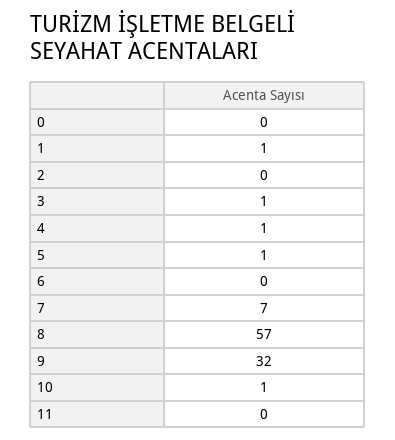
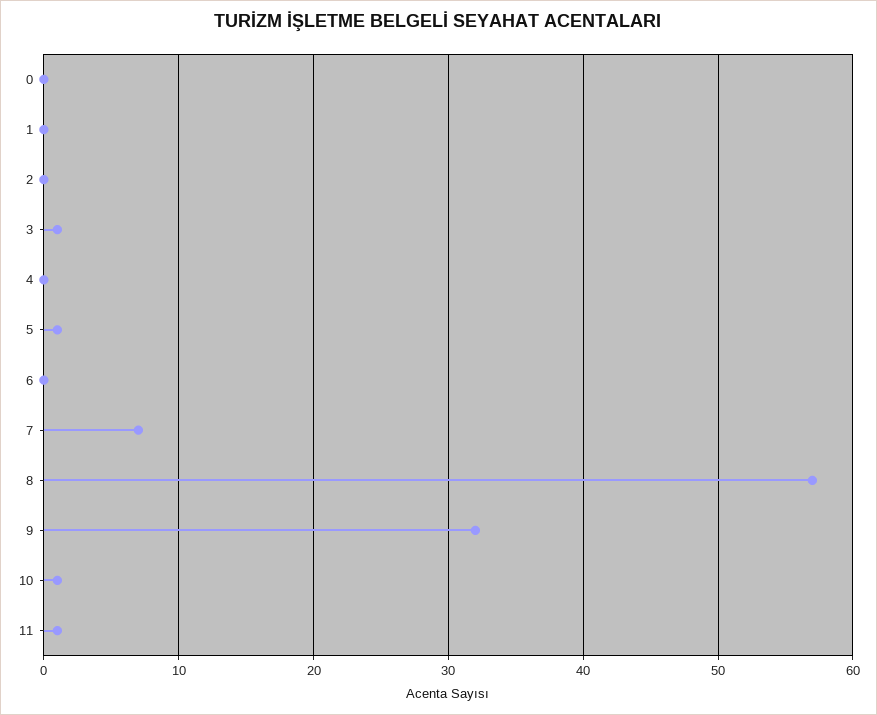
  {
    "0": 0,
-   "1": 1,
+   "1": 0,
    "2": 0,
    "3": 1,
-   "4": 1,
+   "4": 0,
    "5": 1,
    "6": 0,
    "7": 7,
    "8": 57,
    "9": 32,
    "10": 1,
-   "11": 0
+   "11": 1
  }

